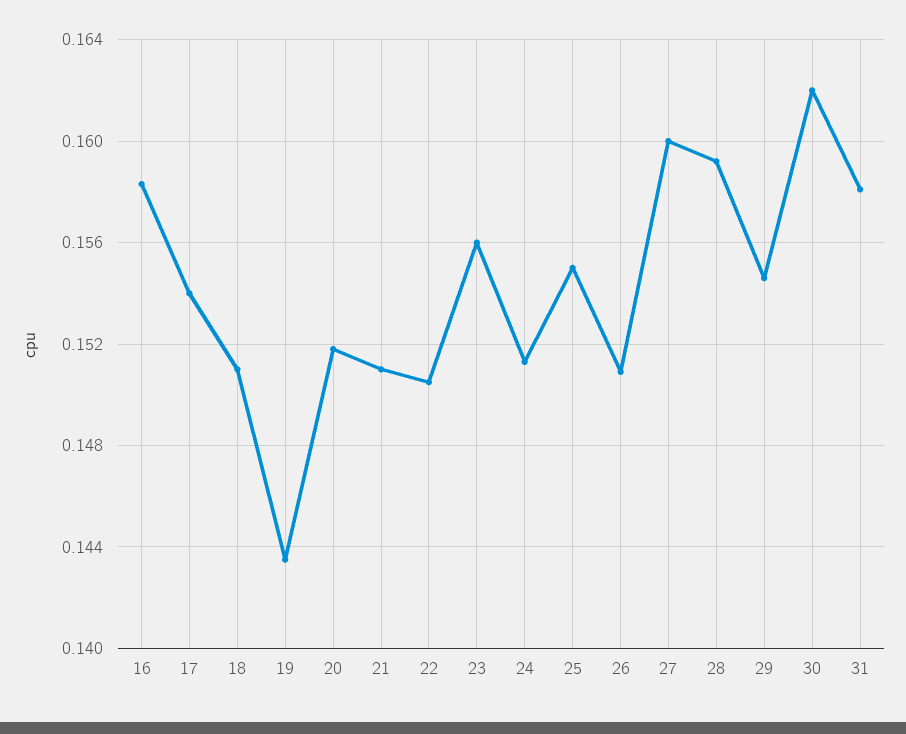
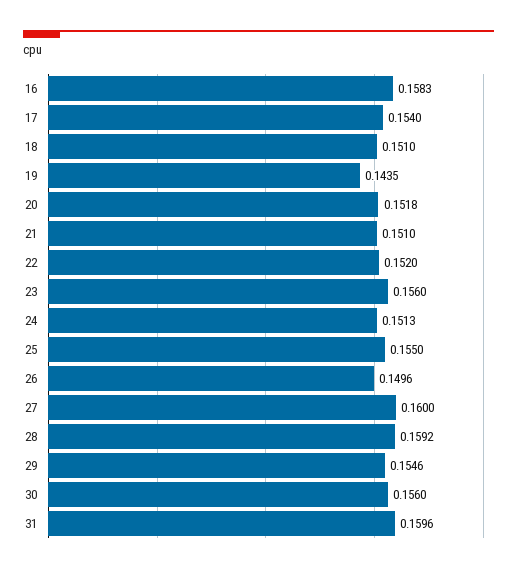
  {
    "16": 0.1583,
    "17": 0.154,
    "18": 0.151,
    "19": 0.1435,
    "20": 0.1518,
    "21": 0.151,
-   "22": 0.1505,
+   "22": 0.152,
    "23": 0.156,
    "24": 0.1513,
    "25": 0.155,
-   "26": 0.151,
+   "26": 0.1496,
    "27": 0.16,
    "28": 0.1592,
    "29": 0.1546,
-   "30": 0.162,
+   "30": 0.156,
-   "31": 0.158
+   "31": 0.1596
  }

